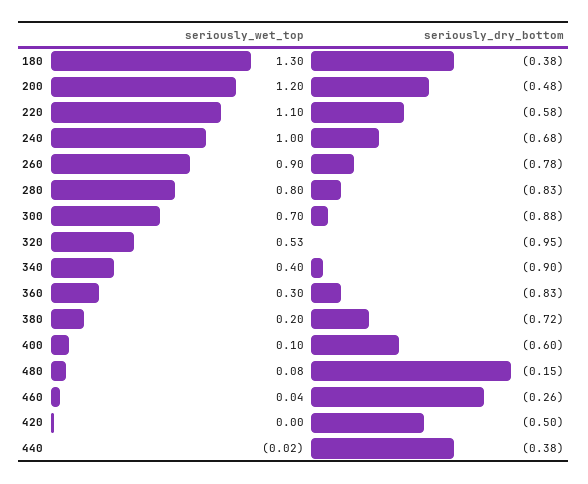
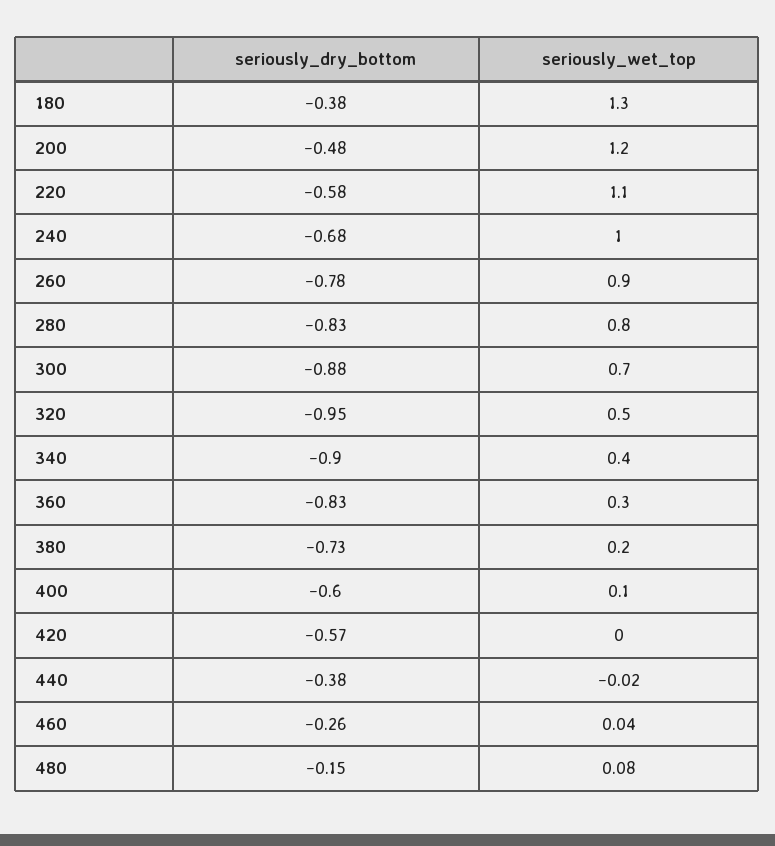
  {
    "seriously_wet_top": {
      "180": 1.3,
      "200": 1.2,
      "220": 1.1,
      "240": 1,
      "260": 0.9,
      "280": 0.8,
      "300": 0.7,
-     "320": 0.53,
+     "320": 0.5,
      "340": 0.4,
      "360": 0.3,
      "380": 0.2,
      "400": 0.1,
      "480": 0.08,
      "460": 0.04,
      "420": 0,
      "440": -0.02
    },
    "seriously_dry_bottom": {
      "180": -0.38,
      "200": -0.48,
      "220": -0.58,
      "240": -0.68,
      "260": -0.78,
      "280": -0.83,
      "300": -0.88,
      "320": -0.95,
      "340": -0.9,
      "360": -0.83,
-     "380": -0.72,
+     "380": -0.73,
      "400": -0.6,
      "480": -0.15,
      "460": -0.26,
-     "420": -0.5,
+     "420": -0.57,
      "440": -0.38
    }
  }

